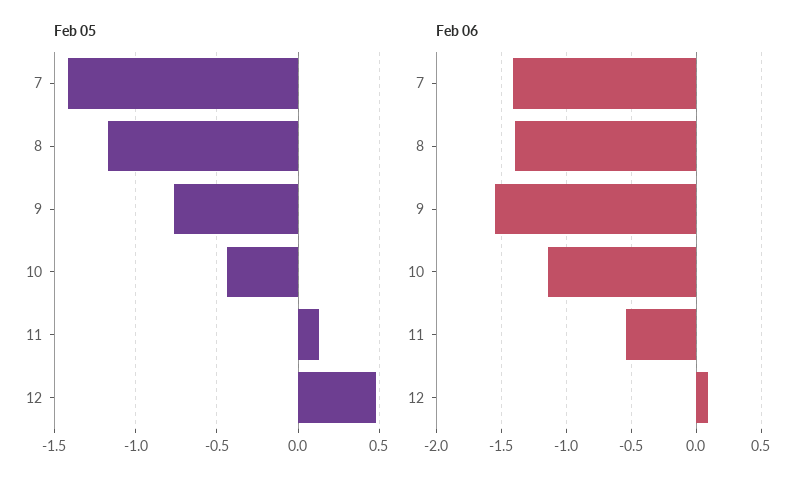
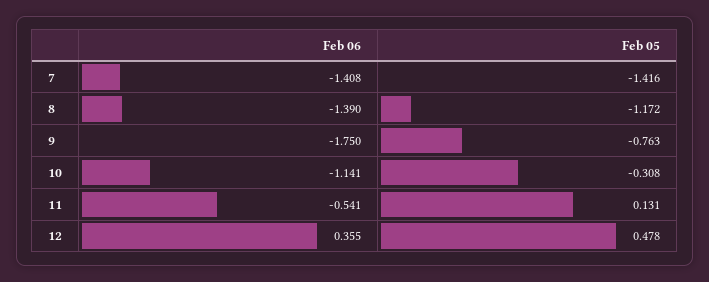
  {
    "Feb 05": {
      "7": -1.416,
      "8": -1.172,
      "9": -0.763,
-     "10": -0.45,
+     "10": -0.308,
      "11": 0.131,
      "12": 0.478
    },
    "Feb 06": {
      "7": -1.408,
      "8": -1.39,
-     "9": -1.55,
+     "9": -1.75,
      "10": -1.141,
      "11": -0.541,
-     "12": 0.1
+     "12": 0.355
    }
  }

